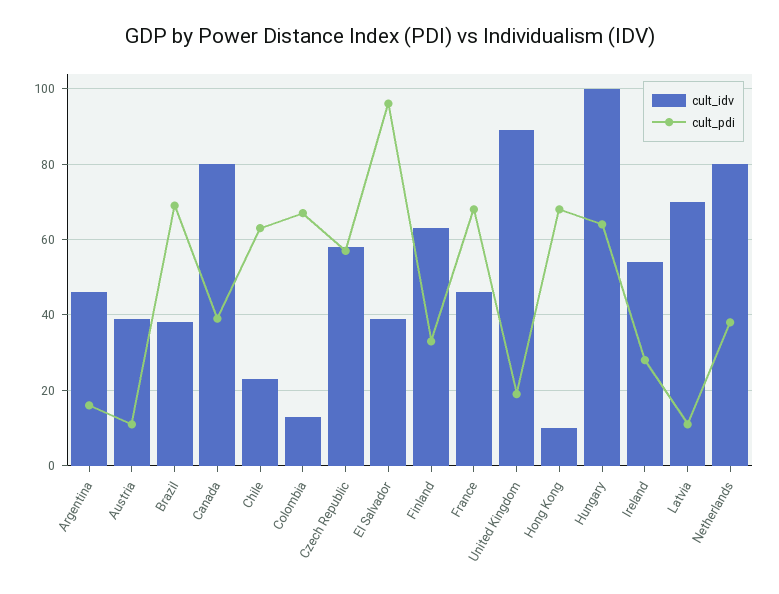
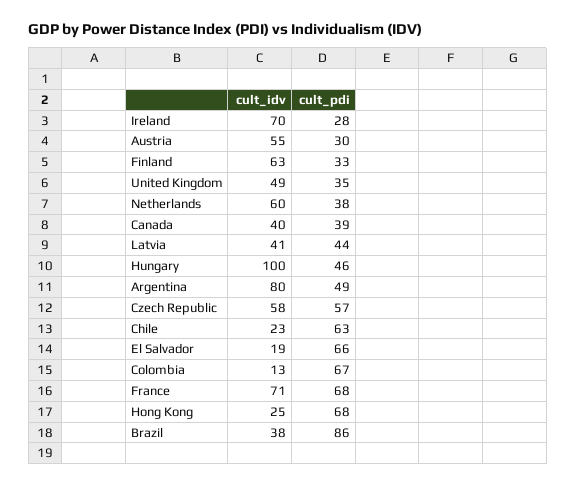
  {
    "cult_idv": {
-     "Argentina": 45,
+     "Argentina": 80,
-     "Austria": 40,
+     "Austria": 55,
      "Brazil": 38,
-     "Canada": 80,
+     "Canada": 40,
      "Chile": 23,
      "Colombia": 13,
      "Czech Republic": 58,
-     "El Salvador": 40,
+     "El Salvador": 19,
      "Finland": 63,
-     "France": 45,
+     "France": 71,
-     "United Kingdom": 90,
+     "United Kingdom": 49,
-     "Hong Kong": 10,
+     "Hong Kong": 25,
      "Hungary": 100,
-     "Ireland": 55,
+     "Ireland": 70,
-     "Latvia": 70,
+     "Latvia": 41,
-     "Netherlands": 80
+     "Netherlands": 60
    },
    "cult_pdi": {
-     "Argentina": 15,
+     "Argentina": 49,
-     "Austria": 10,
+     "Austria": 30,
-     "Brazil": 70,
+     "Brazil": 86,
      "Canada": 39,
      "Chile": 63,
      "Colombia": 67,
      "Czech Republic": 57,
-     "El Salvador": 95,
+     "El Salvador": 66,
      "Finland": 33,
      "France": 68,
-     "United Kingdom": 20,
+     "United Kingdom": 35,
      "Hong Kong": 68,
-     "Hungary": 65,
+     "Hungary": 46,
      "Ireland": 28,
-     "Latvia": 10,
+     "Latvia": 44,
      "Netherlands": 38
    }
  }

